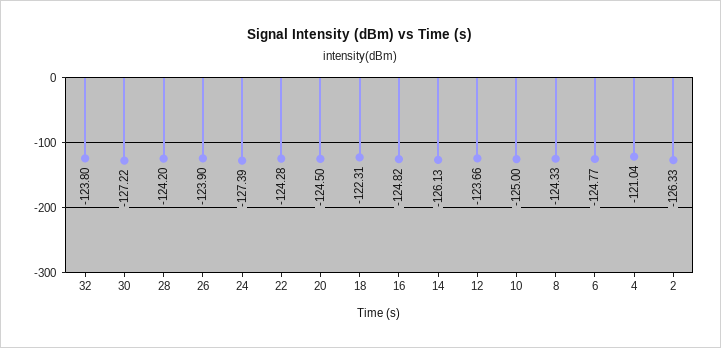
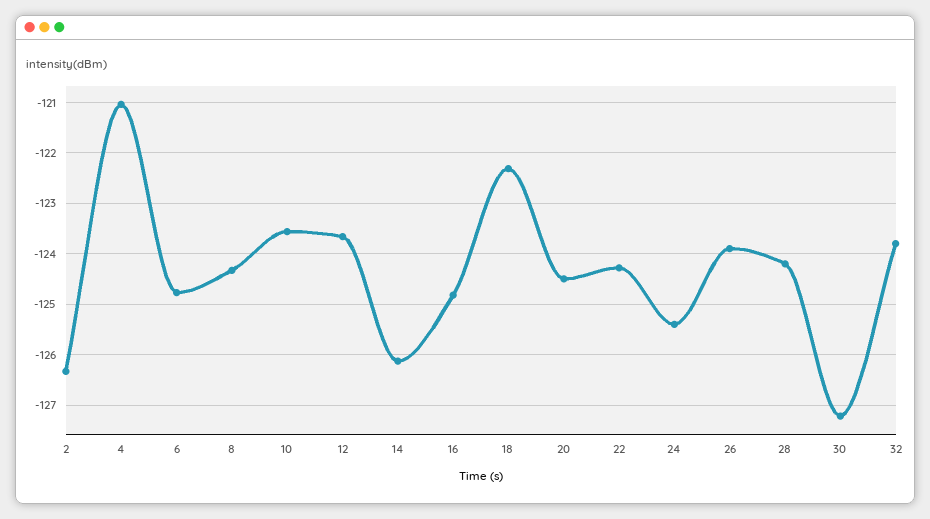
  {
    "32": -123.8,
    "30": -127.22,
    "28": -124.2,
    "26": -123.9,
-   "24": -127.39,
+   "24": -125.4,
    "22": -124.28,
    "20": -124.5,
    "18": -122.31,
    "16": -124.82,
    "14": -126.13,
    "12": -123.66,
-   "10": -125,
+   "10": -123.6,
    "8": -124.33,
    "6": -124.77,
    "4": -121.04,
    "2": -126.33
  }

